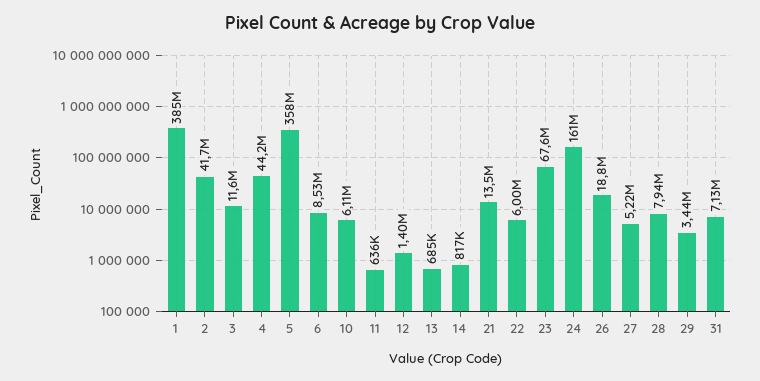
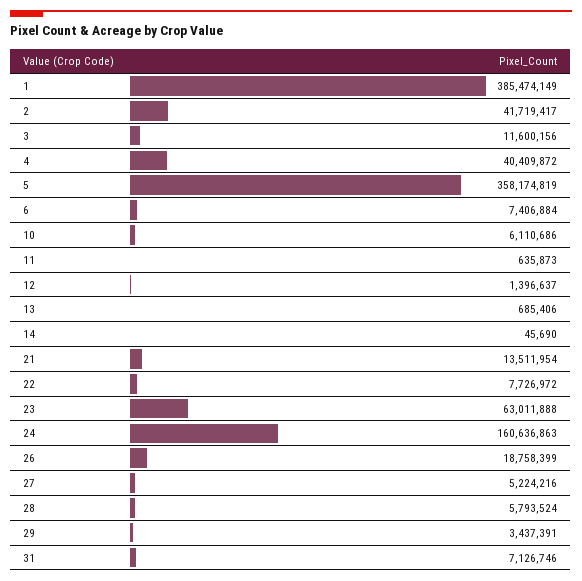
  {
    "1": 385474149,
    "2": 41719417,
    "3": 11600156,
-   "4": 44200000,
+   "4": 40409872,
    "5": 358174819,
-   "6": 8530000,
+   "6": 7406884,
    "10": 6110686,
    "11": 635873,
    "12": 1396637,
    "13": 685406,
-   "14": 817000,
+   "14": 45690,
    "21": 13511954,
-   "22": 6000000,
+   "22": 7726972,
-   "23": 67600000,
+   "23": 63011888,
    "24": 160636863,
    "26": 18758399,
    "27": 5224216,
-   "28": 7940000,
+   "28": 5793524,
    "29": 3437391,
    "31": 7126746
  }

